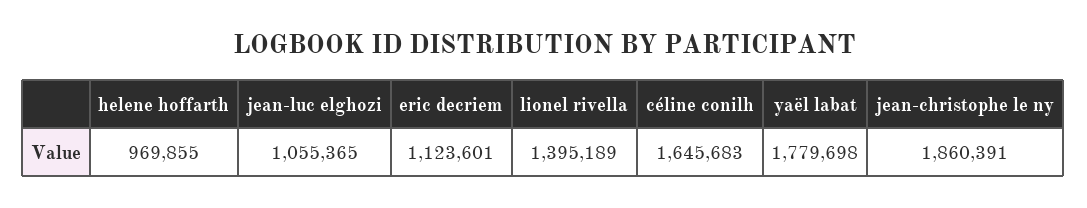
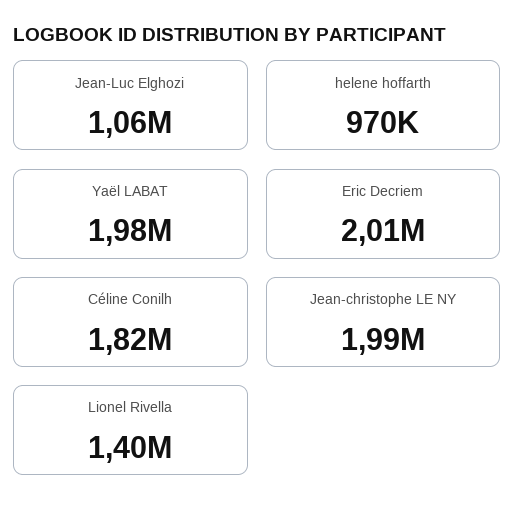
  {
    "helene hoffarth": 969855,
    "jean-luc elghozi": 1055365,
-   "eric decriem": 1123601,
+   "eric decriem": 2010000,
    "lionel rivella": 1395189,
-   "céline conilh": 1645683,
+   "céline conilh": 1820000,
-   "yaël labat": 1779698,
+   "yaël labat": 1980000,
-   "jean-christophe le ny": 1860391
+   "jean-christophe le ny": 1990000
  }

